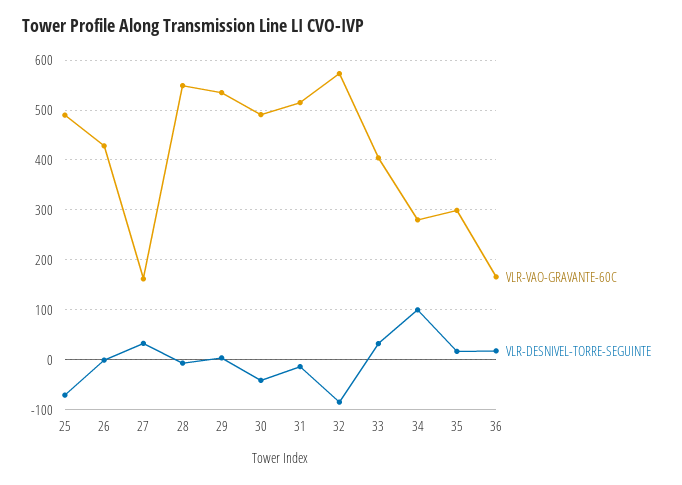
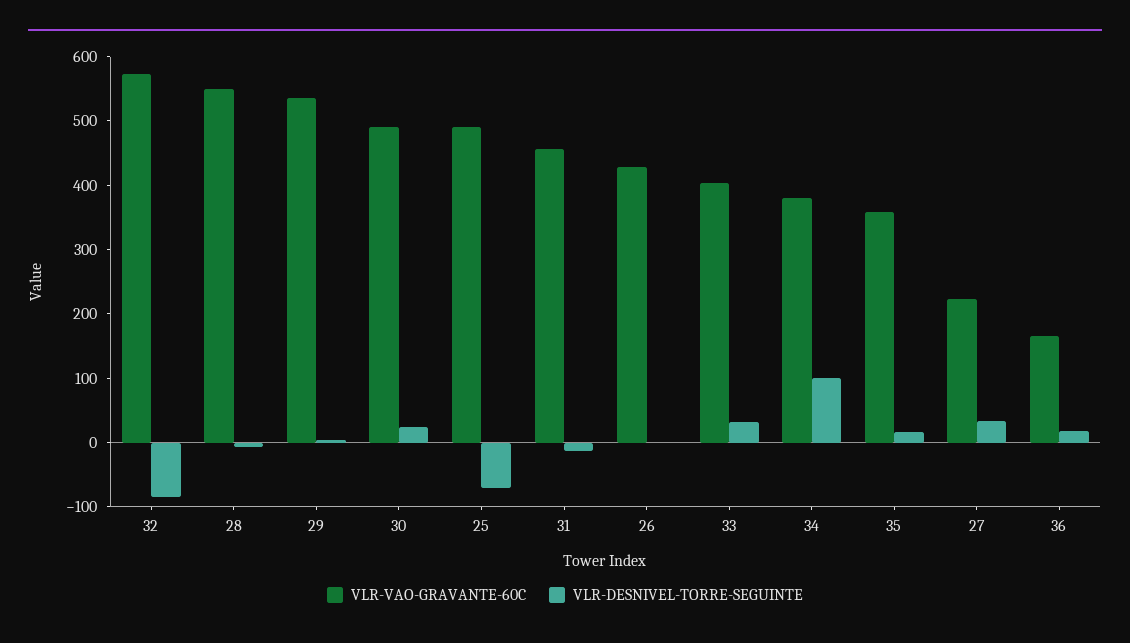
  {
    "VLR-VAO-GRAVANTE-60C": {
      "25": 500,
      "26": 420,
-     "27": 160,
+     "27": 220,
      "28": 540,
      "29": 540,
      "30": 500,
-     "31": 520,
+     "31": 460,
      "32": 580,
      "33": 400,
-     "34": 280,
+     "34": 380,
-     "35": 300,
+     "35": 360,
      "36": 160
    },
    "VLR-DESNIVEL-TORRE-SEGUINTE": {
      "25": -80,
      "26": 0,
      "27": 40,
      "28": 0,
      "29": 0,
-     "30": -40,
+     "30": 20,
      "31": -20,
      "32": -80,
      "33": 40,
      "34": 100,
      "35": 20,
      "36": 20
    }
  }

